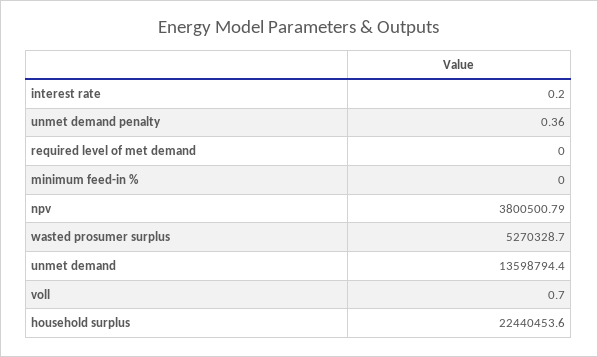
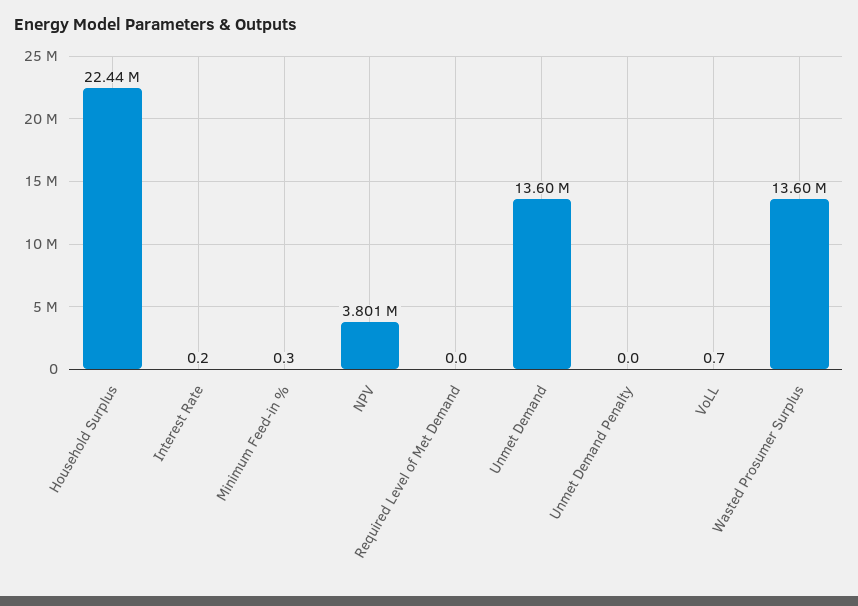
  {
    "interest rate": 0.2,
-   "unmet demand penalty": 0.36,
+   "unmet demand penalty": 0,
    "required level of met demand": 0,
-   "minimum feed-in %": 0,
+   "minimum feed-in %": 0.3,
    "npv": 3800500.79,
-   "wasted prosumer surplus": 5270328.7,
+   "wasted prosumer surplus": 13600000,
    "unmet demand": 13598794.4,
    "voll": 0.7,
    "household surplus": 22440453.6
  }

